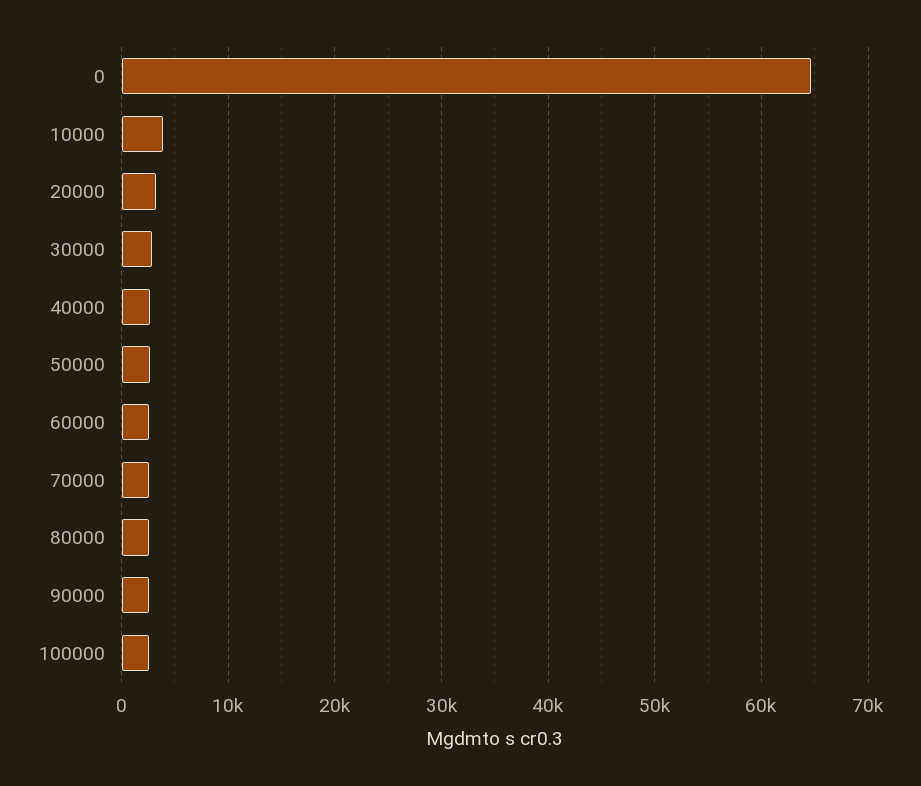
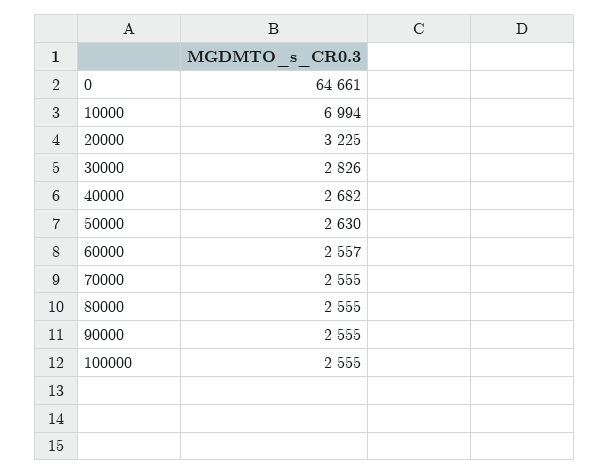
  {
    "0": 64661,
-   "10000": 4000,
+   "10000": 6994,
    "20000": 3225,
    "30000": 2826,
    "40000": 2682,
    "50000": 2630,
    "60000": 2557,
    "70000": 2555,
    "80000": 2555,
    "90000": 2555,
    "100000": 2555
  }

